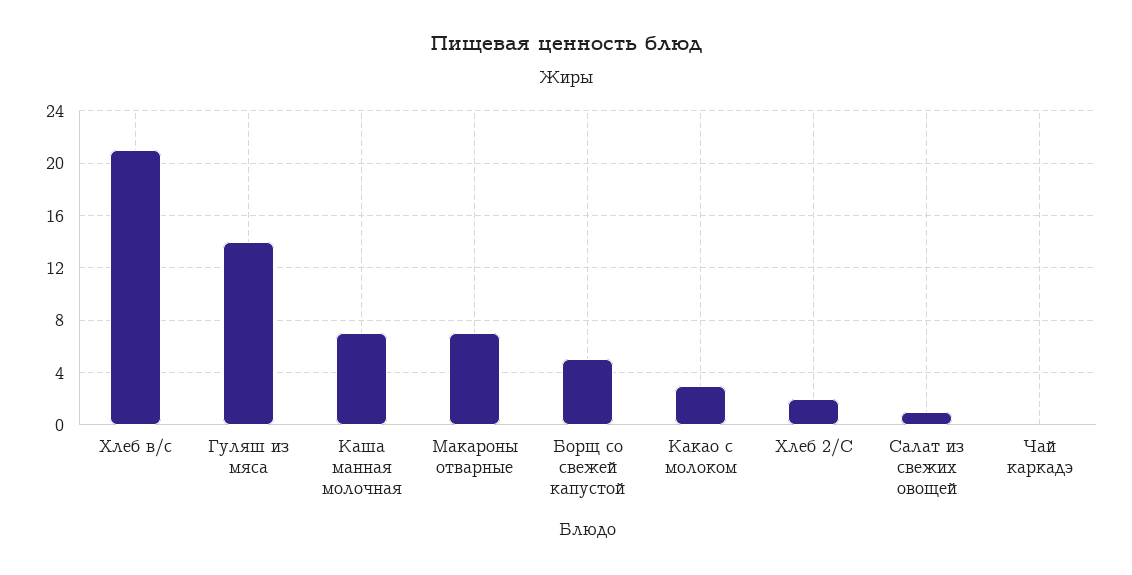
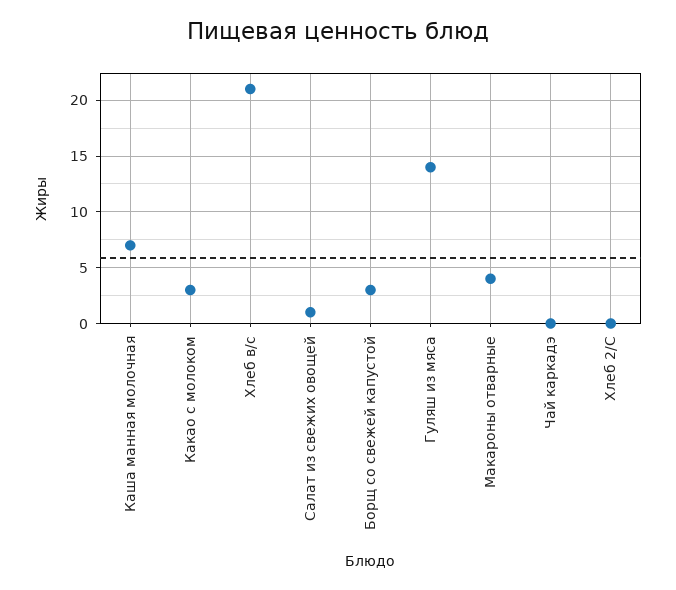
  {
    "Хлеб в/с": 21,
    "Гуляш из мяса": 14,
    "Каша манная молочная": 7,
-   "Макароны отварные": 7,
+   "Макароны отварные": 4,
-   "Борщ со свежей капустой": 5,
+   "Борщ со свежей капустой": 3,
    "Какао с молоком": 3,
-   "Хлеб 2/С": 2,
+   "Хлеб 2/С": 0,
    "Салат из свежих овощей": 1,
    "Чай каркадэ": 0
  }

